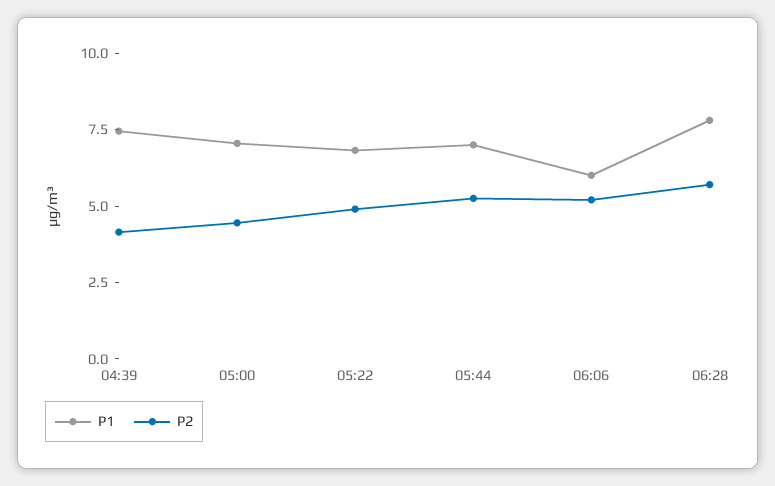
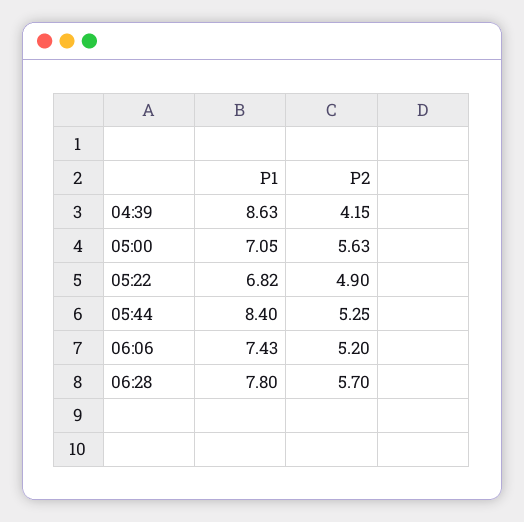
  {
    "P1": {
-     "04:39": 7.5,
+     "04:39": 8.63,
      "05:00": 7.05,
      "05:22": 6.82,
-     "05:44": 7,
+     "05:44": 8.4,
-     "06:06": 6,
+     "06:06": 7.43,
      "06:28": 7.8
    },
    "P2": {
      "04:39": 4.15,
-     "05:00": 4.5,
+     "05:00": 5.63,
      "05:22": 4.9,
      "05:44": 5.25,
      "06:06": 5.2,
      "06:28": 5.7
    }
  }

